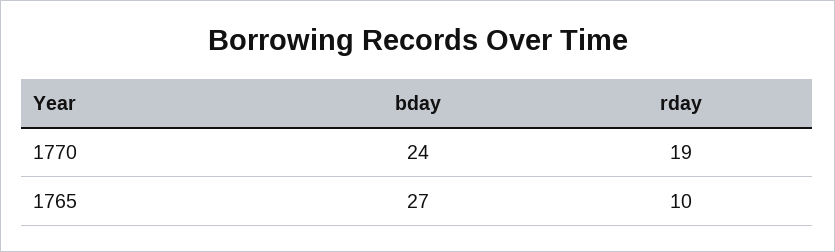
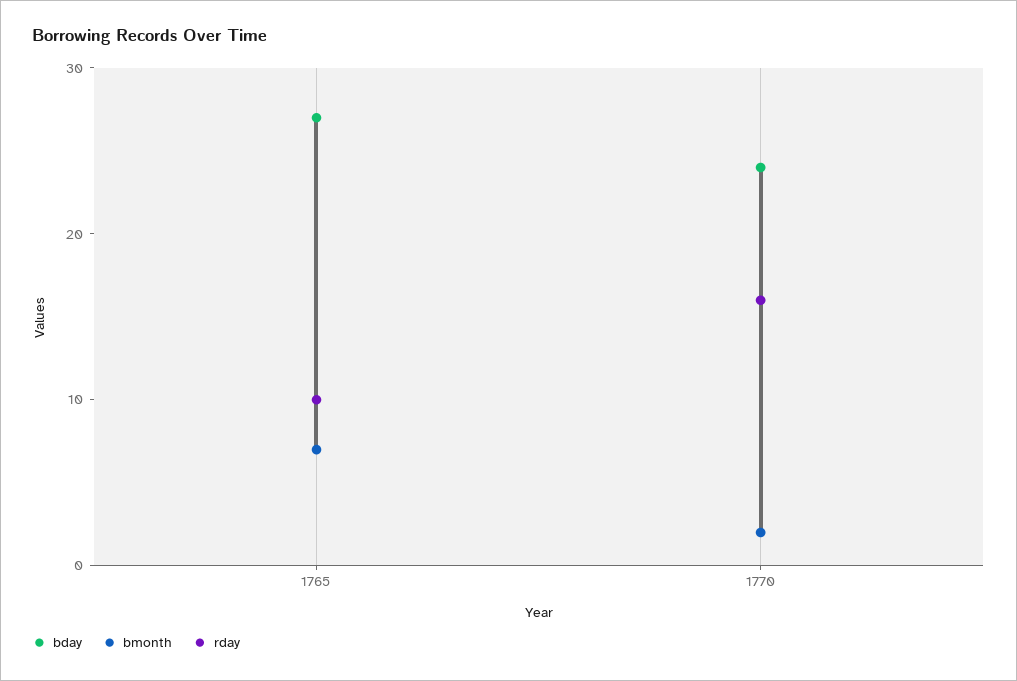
  {
    "bday": {
      "1770": 24,
      "1765": 27
    },
    "rday": {
-     "1770": 19,
+     "1770": 16,
      "1765": 10
-   }
+   },
+   "bmonth": {
+     "1765": 7,
+     "1770": 2
+   }
  }

